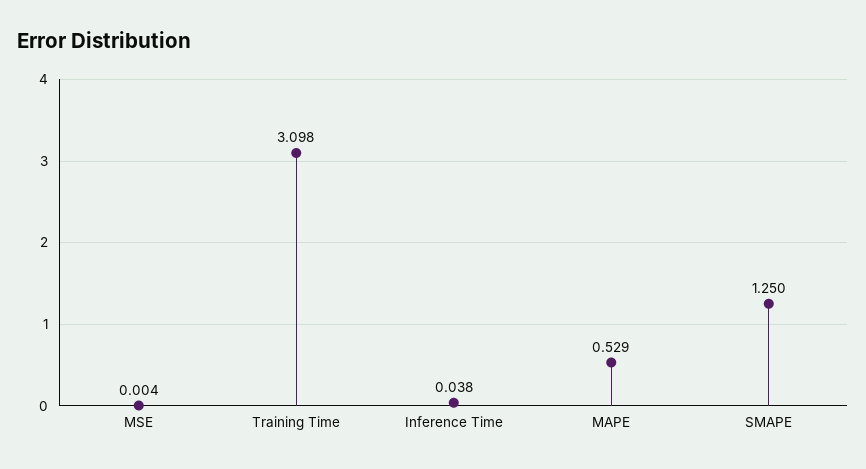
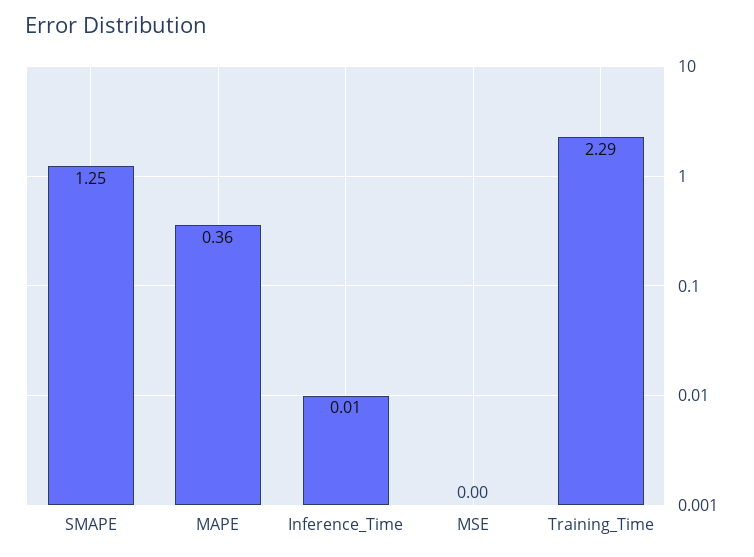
  {
    "MSE": 0.004,
-   "Training Time": 3.098,
+   "Training Time": 2.29,
-   "Inference Time": 0.038,
+   "Inference Time": 0.01,
-   "MAPE": 0.529,
+   "MAPE": 0.36,
    "SMAPE": 1.25
  }

